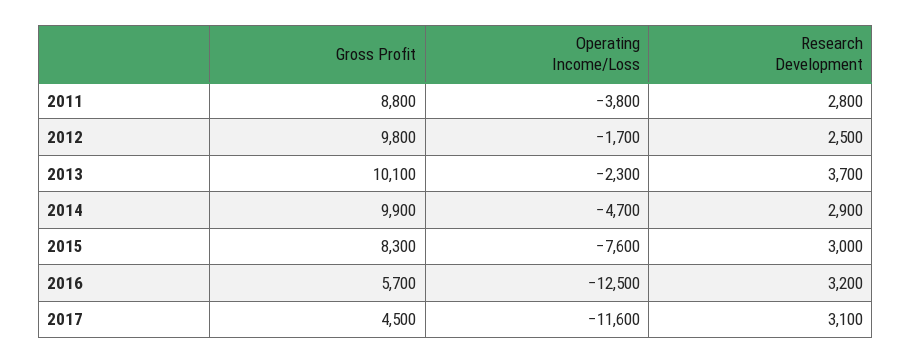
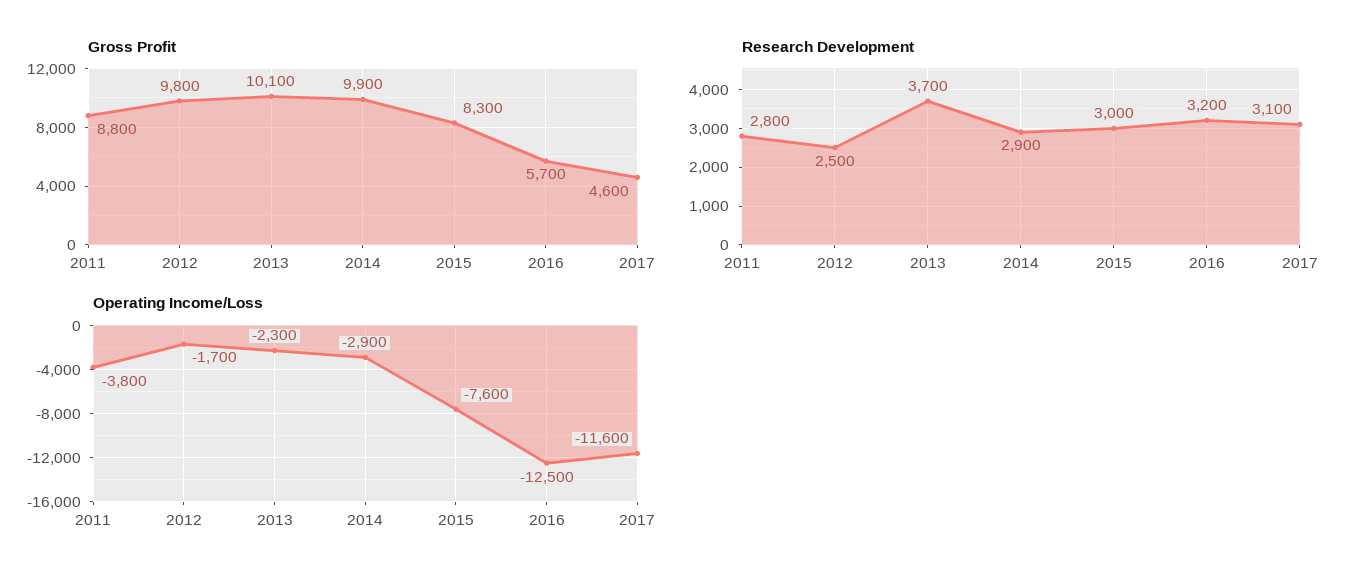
  {
    "Gross Profit": {
      "2011": 8800,
      "2012": 9800,
      "2013": 10100,
      "2014": 9900,
      "2015": 8300,
      "2016": 5700,
-     "2017": 4500
+     "2017": 4600
    },
    "Operating Income/Loss": {
      "2011": -3800,
      "2012": -1700,
      "2013": -2300,
-     "2014": -4700,
+     "2014": -2900,
      "2015": -7600,
      "2016": -12500,
      "2017": -11600
    },
    "Research Development": {
      "2011": 2800,
      "2012": 2500,
      "2013": 3700,
      "2014": 2900,
      "2015": 3000,
      "2016": 3200,
      "2017": 3100
    }
  }

